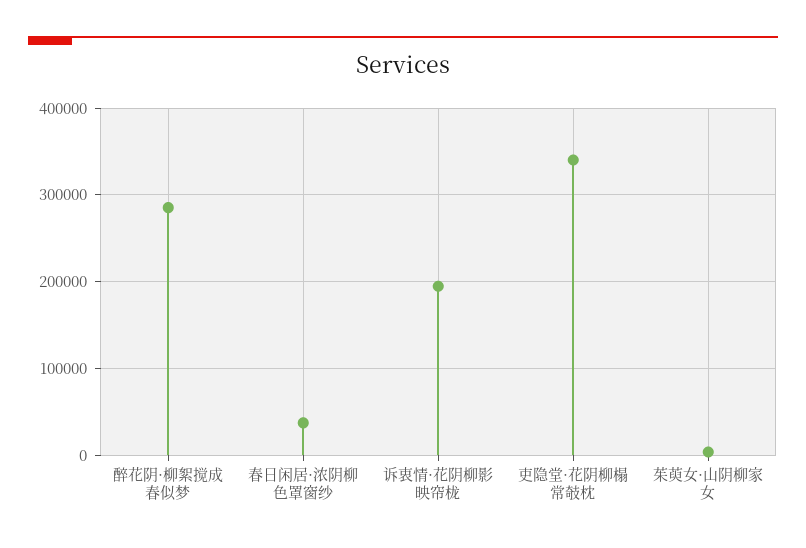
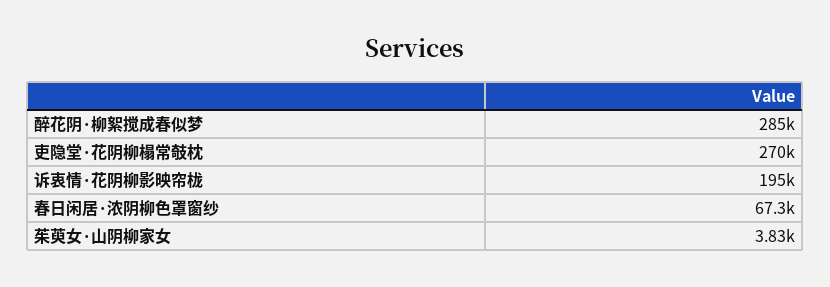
  {
    "醉花阴·柳絮搅成春似梦": 285000,
-   "春日闲居·浓阴柳色罩窗纱": 40000,
+   "春日闲居·浓阴柳色罩窗纱": 67300,
    "诉衷情·花阴柳影映帘栊": 195000,
-   "吏隐堂·花阴柳榻常攲枕": 340000,
+   "吏隐堂·花阴柳榻常攲枕": 270000,
    "茱萸女·山阴柳家女": 3830
  }

